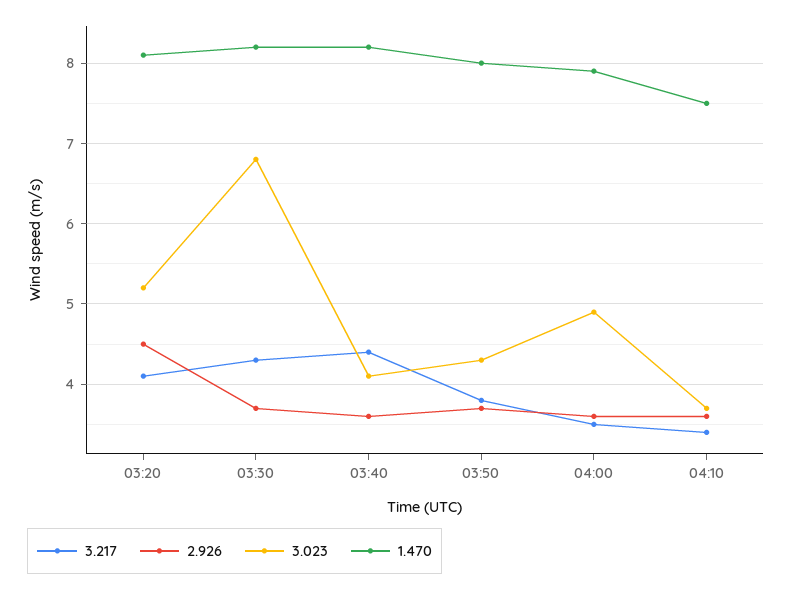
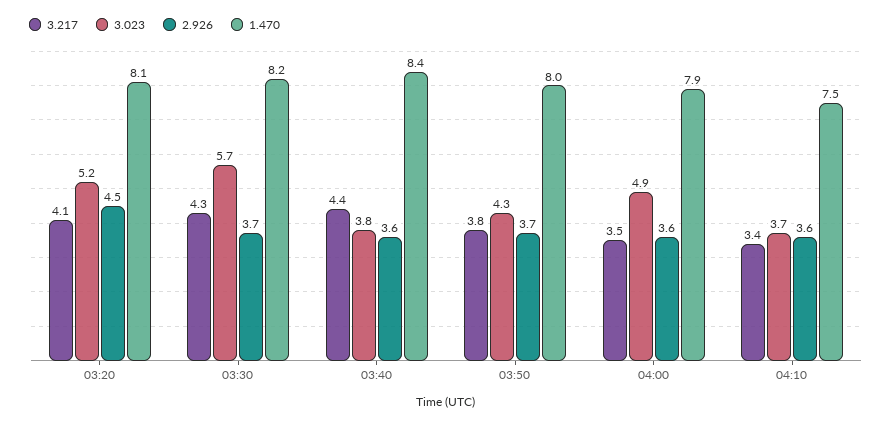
  {
    "3.217": {
      "03:20": 4.1,
      "03:30": 4.3,
      "03:40": 4.4,
      "03:50": 3.8,
      "04:00": 3.5,
      "04:10": 3.4
    },
    "2.926": {
      "03:20": 4.5,
      "03:30": 3.7,
      "03:40": 3.6,
      "03:50": 3.7,
      "04:00": 3.6,
      "04:10": 3.6
    },
    "3.023": {
      "03:20": 5.2,
-     "03:30": 6.8,
+     "03:30": 5.7,
-     "03:40": 4.1,
+     "03:40": 3.8,
      "03:50": 4.3,
      "04:00": 4.9,
      "04:10": 3.7
    },
    "1.470": {
      "03:20": 8.1,
      "03:30": 8.2,
-     "03:40": 8.2,
+     "03:40": 8.4,
      "03:50": 8,
      "04:00": 7.9,
      "04:10": 7.5
    }
  }

